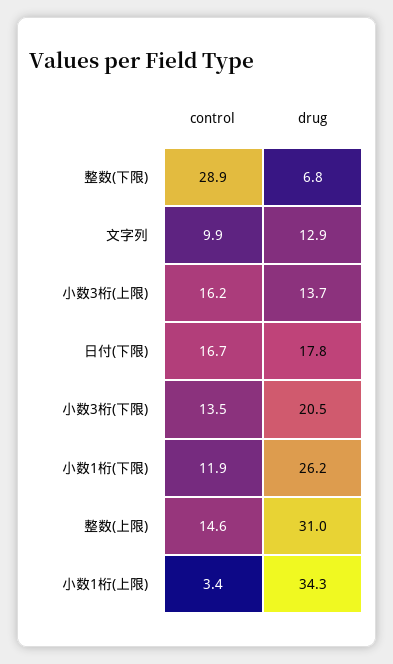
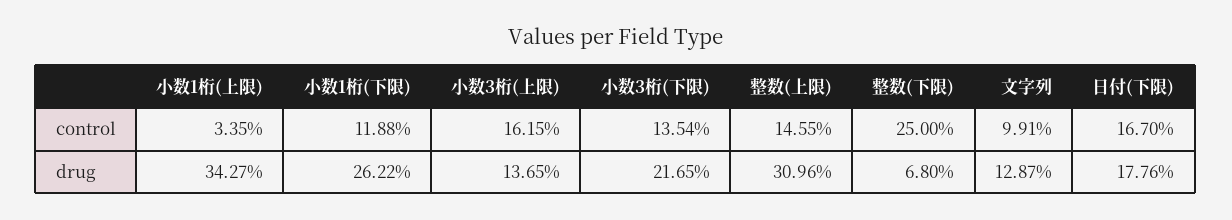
  {
    "control": {
-     "整数(下限)": 28.9,
+     "整数(下限)": 25,
      "文字列": 9.91,
      "小数3桁(上限)": 16.15,
      "日付(下限)": 16.7,
      "小数3桁(下限)": 13.54,
      "小数1桁(下限)": 11.88,
      "整数(上限)": 14.55,
      "小数1桁(上限)": 3.35
    },
    "drug": {
      "整数(下限)": 6.8,
      "文字列": 12.87,
      "小数3桁(上限)": 13.65,
      "日付(下限)": 17.76,
-     "小数3桁(下限)": 20.5,
+     "小数3桁(下限)": 21.65,
      "小数1桁(下限)": 26.22,
      "整数(上限)": 30.96,
      "小数1桁(上限)": 34.27
    }
  }

